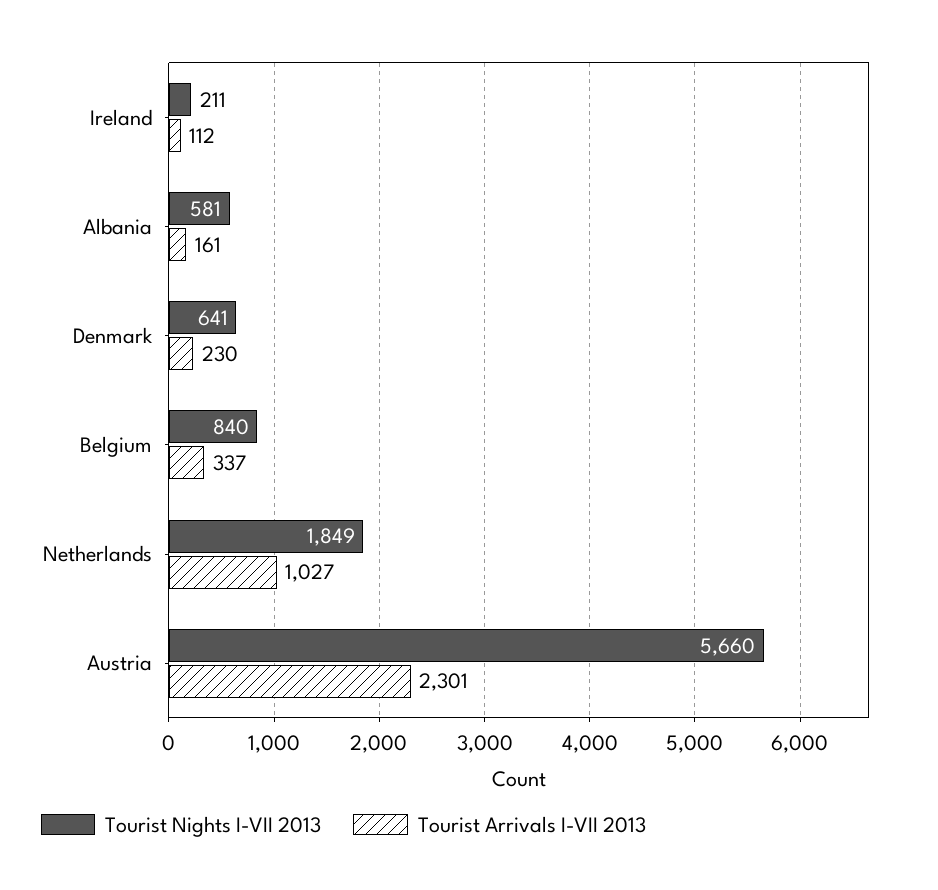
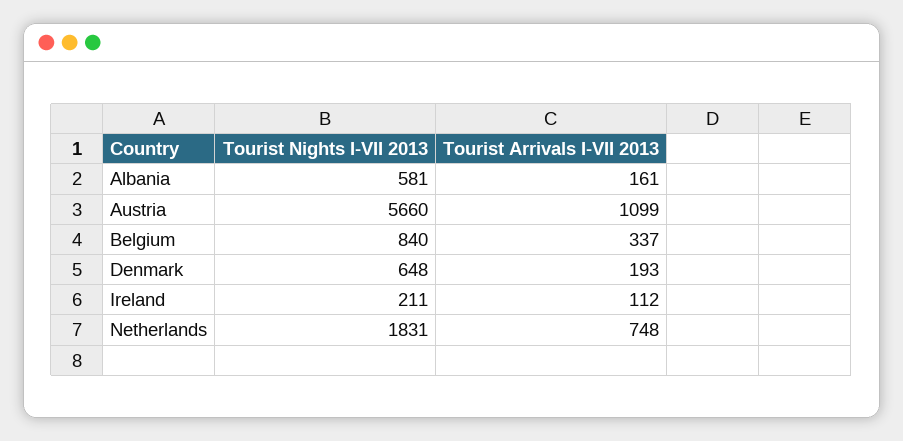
  {
    "Tourist Nights I-VII 2013": {
      "Ireland": 211,
      "Albania": 581,
-     "Denmark": 641,
+     "Denmark": 648,
      "Belgium": 840,
-     "Netherlands": 1849,
+     "Netherlands": 1831,
      "Austria": 5660
    },
    "Tourist Arrivals I-VII 2013": {
      "Ireland": 112,
      "Albania": 161,
-     "Denmark": 230,
+     "Denmark": 193,
      "Belgium": 337,
-     "Netherlands": 1027,
+     "Netherlands": 748,
-     "Austria": 2301
+     "Austria": 1099
    }
  }

